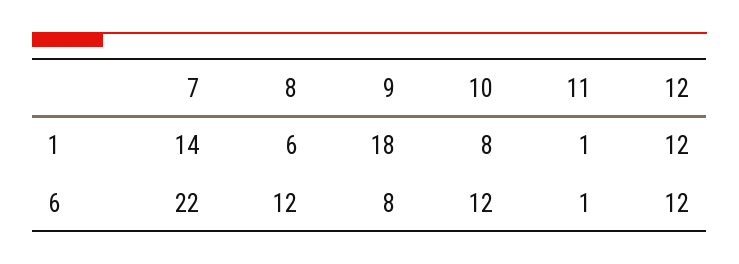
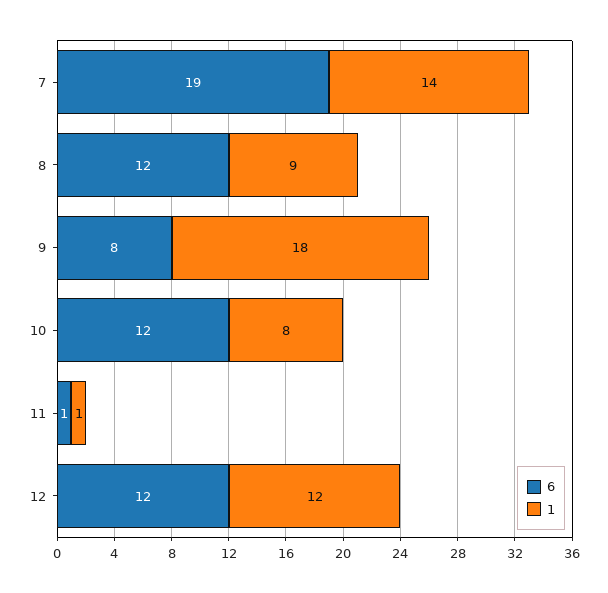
  {
    "1": {
      "7": 14,
-     "8": 6,
+     "8": 9,
      "9": 18,
      "10": 8,
      "11": 1,
      "12": 12
    },
    "6": {
-     "7": 22,
+     "7": 19,
      "8": 12,
      "9": 8,
      "10": 12,
      "11": 1,
      "12": 12
    }
  }

